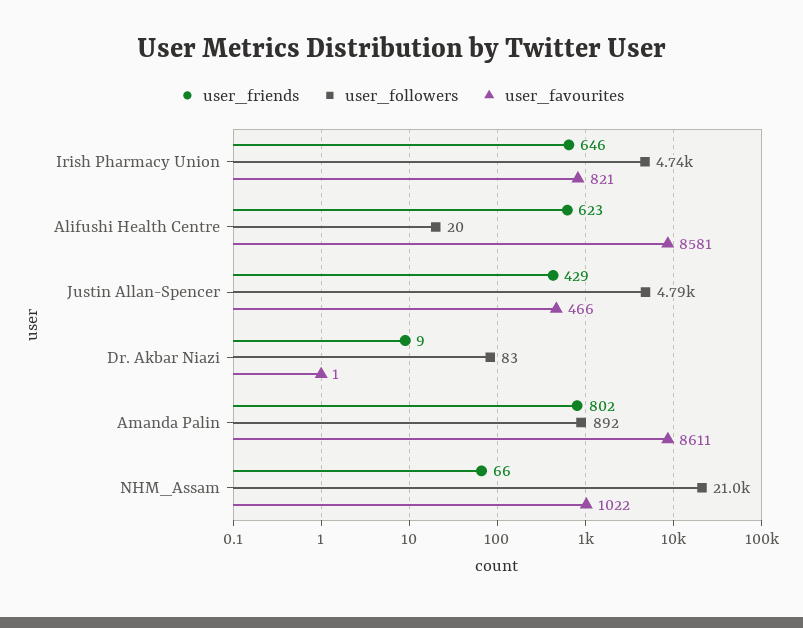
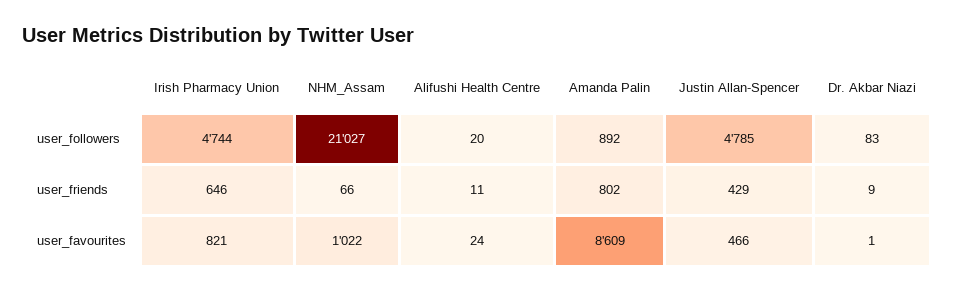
  {
    "user_friends": {
      "Irish Pharmacy Union": 646,
-     "Alifushi Health Centre": 623,
+     "Alifushi Health Centre": 11,
      "Justin Allan-Spencer": 429,
      "Dr. Akbar Niazi": 9,
      "Amanda Palin": 802,
      "NHM_Assam": 66
    },
    "user_followers": {
      "Irish Pharmacy Union": 4744,
      "Alifushi Health Centre": 20,
      "Justin Allan-Spencer": 4785,
      "Dr. Akbar Niazi": 83,
      "Amanda Palin": 892,
      "NHM_Assam": 21027
    },
    "user_favourites": {
      "Irish Pharmacy Union": 821,
-     "Alifushi Health Centre": 8581,
+     "Alifushi Health Centre": 24,
      "Justin Allan-Spencer": 466,
      "Dr. Akbar Niazi": 1,
-     "Amanda Palin": 8611,
+     "Amanda Palin": 8609,
      "NHM_Assam": 1022
    }
  }

